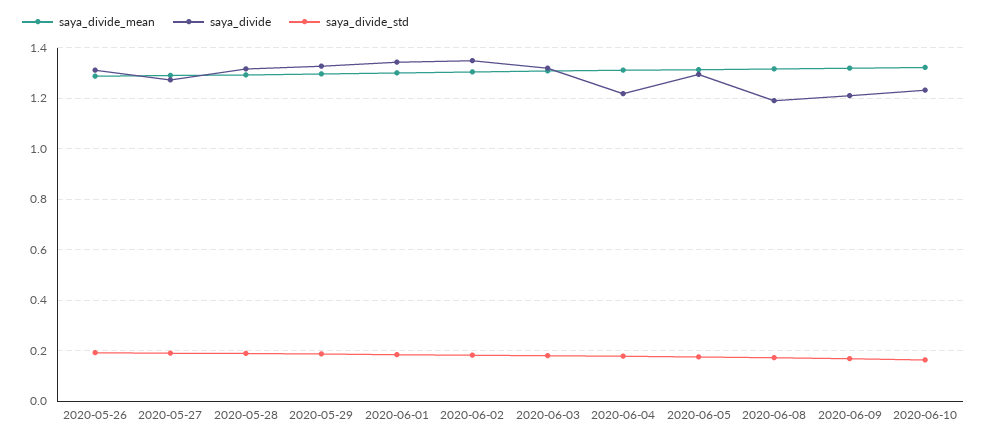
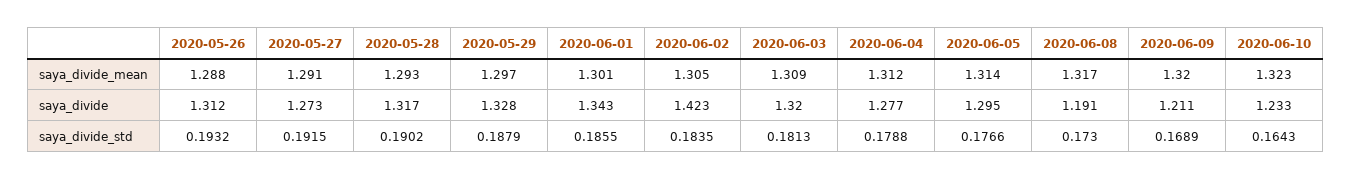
  {
    "saya_divide_mean": {
      "2020-05-26": 1.288,
      "2020-05-27": 1.291,
      "2020-05-28": 1.293,
      "2020-05-29": 1.297,
      "2020-06-01": 1.301,
      "2020-06-02": 1.305,
      "2020-06-03": 1.309,
      "2020-06-04": 1.312,
      "2020-06-05": 1.314,
      "2020-06-08": 1.317,
      "2020-06-09": 1.32,
      "2020-06-10": 1.323
    },
    "saya_divide": {
      "2020-05-26": 1.312,
      "2020-05-27": 1.273,
      "2020-05-28": 1.317,
      "2020-05-29": 1.328,
      "2020-06-01": 1.343,
-     "2020-06-02": 1.35,
+     "2020-06-02": 1.423,
      "2020-06-03": 1.32,
-     "2020-06-04": 1.225,
+     "2020-06-04": 1.277,
      "2020-06-05": 1.295,
      "2020-06-08": 1.191,
      "2020-06-09": 1.211,
      "2020-06-10": 1.233
    },
    "saya_divide_std": {
      "2020-05-26": 0.1932,
      "2020-05-27": 0.1915,
      "2020-05-28": 0.1902,
      "2020-05-29": 0.1879,
      "2020-06-01": 0.1855,
      "2020-06-02": 0.1835,
      "2020-06-03": 0.1813,
      "2020-06-04": 0.1788,
      "2020-06-05": 0.1766,
      "2020-06-08": 0.173,
      "2020-06-09": 0.1689,
      "2020-06-10": 0.1643
    }
  }

